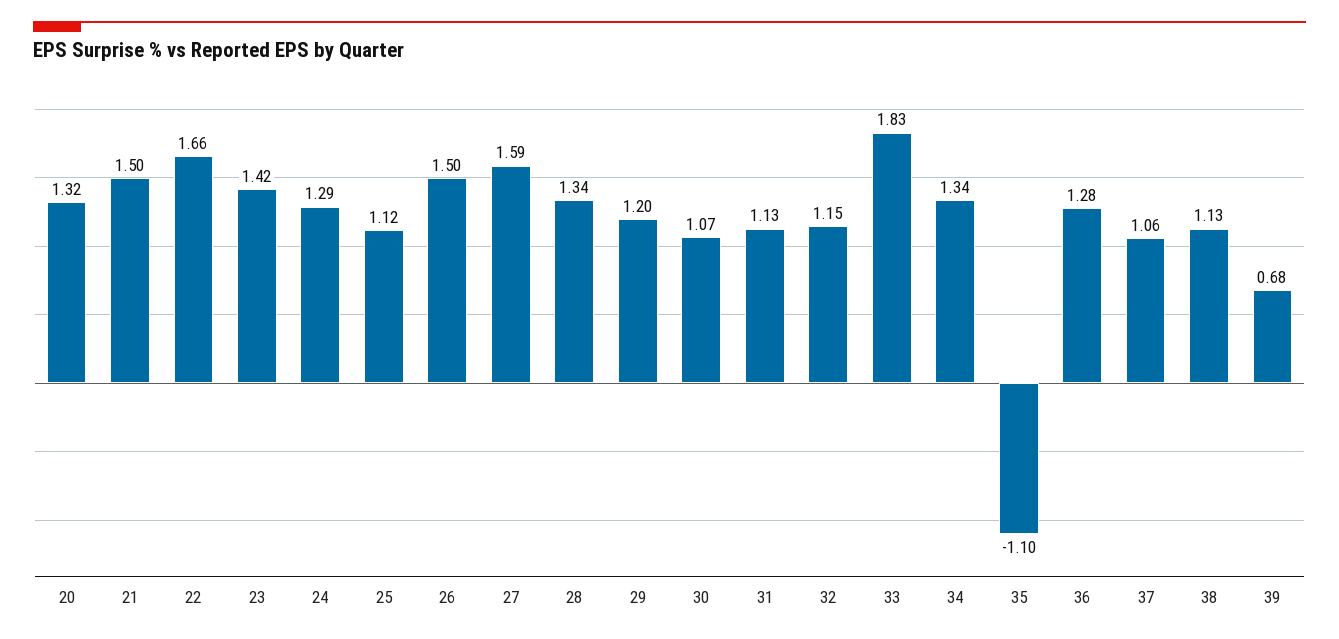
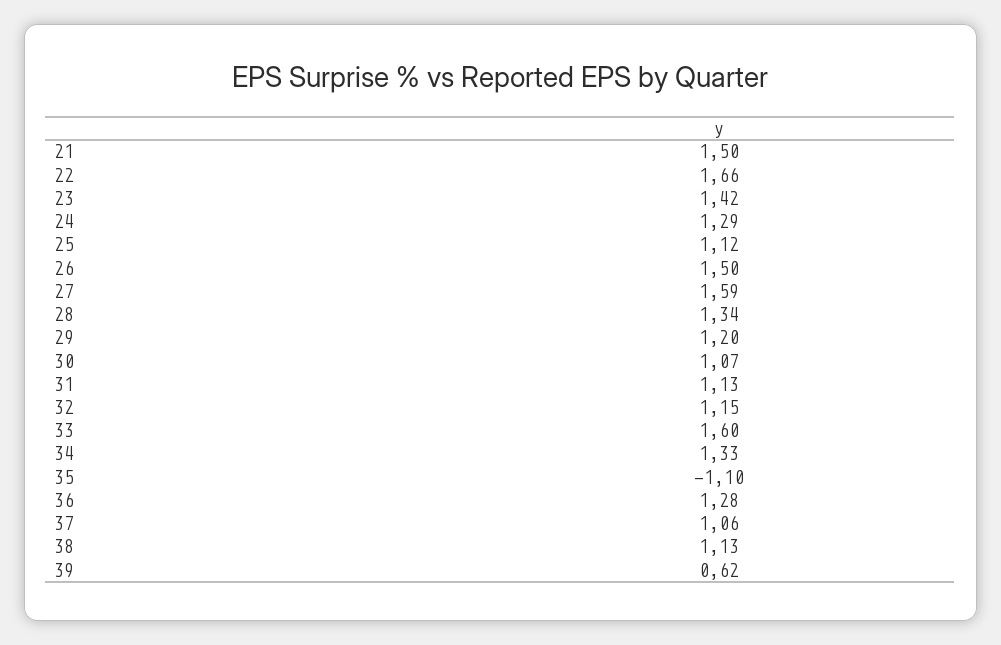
  {
-   "20": 1.32,
    "21": 1.5,
    "22": 1.66,
    "23": 1.42,
    "24": 1.29,
    "25": 1.12,
    "26": 1.5,
    "27": 1.59,
    "28": 1.34,
    "29": 1.2,
    "30": 1.07,
    "31": 1.13,
    "32": 1.15,
-   "33": 1.83,
+   "33": 1.6,
-   "34": 1.34,
+   "34": 1.33,
    "35": -1.1,
    "36": 1.28,
    "37": 1.06,
    "38": 1.13,
-   "39": 0.68
+   "39": 0.62
  }

